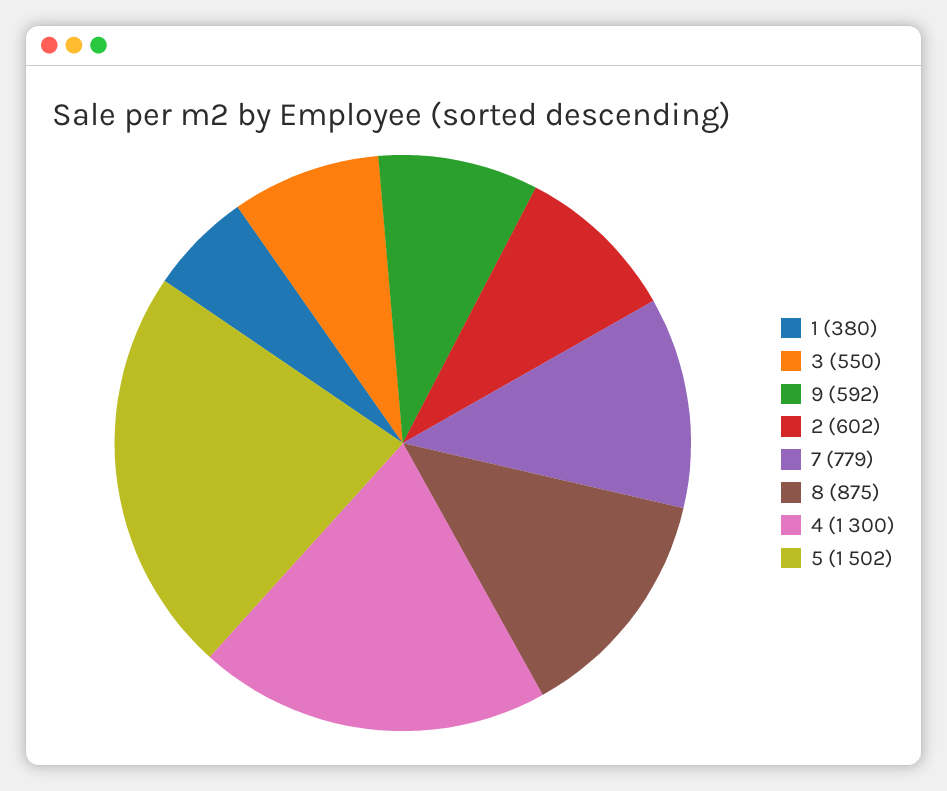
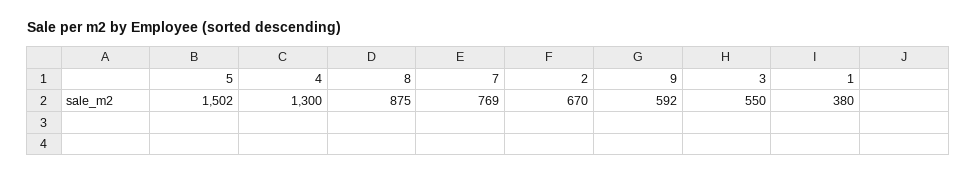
  {
    "1": 380,
    "3": 550,
    "9": 592,
-   "2": 602,
+   "2": 670,
-   "7": 779,
+   "7": 769,
    "8": 875,
    "4": 1300,
    "5": 1502
  }

